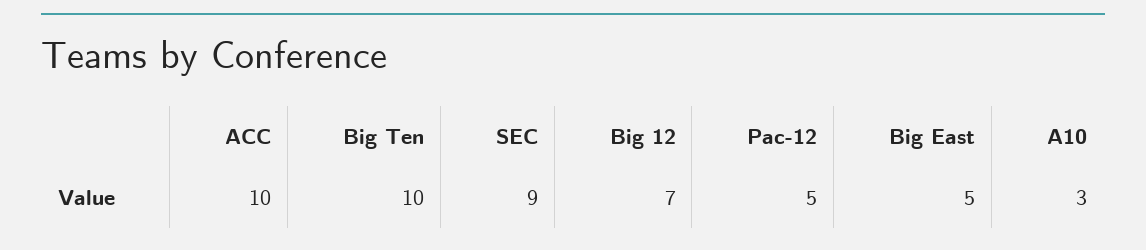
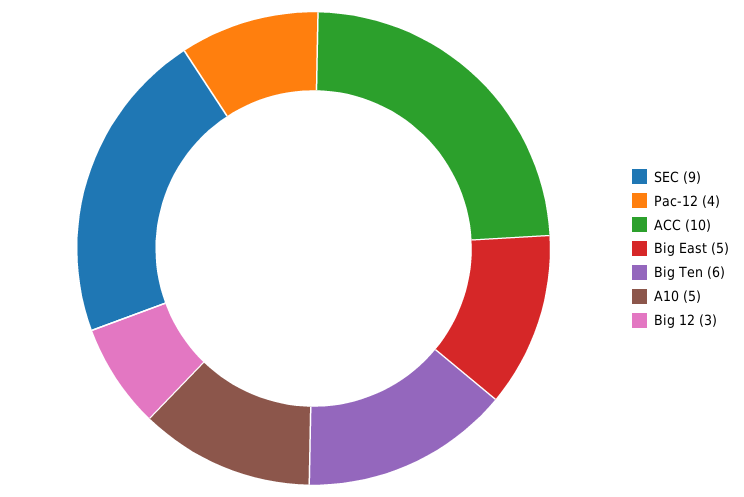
  {
    "ACC": 10,
-   "Big Ten": 10,
+   "Big Ten": 6,
    "SEC": 9,
-   "Big 12": 7,
+   "Big 12": 3,
-   "Pac-12": 5,
+   "Pac-12": 4,
    "Big East": 5,
-   "A10": 3
+   "A10": 5
  }

